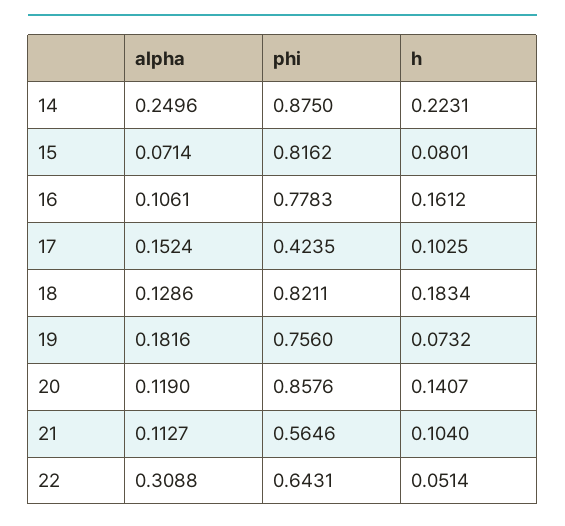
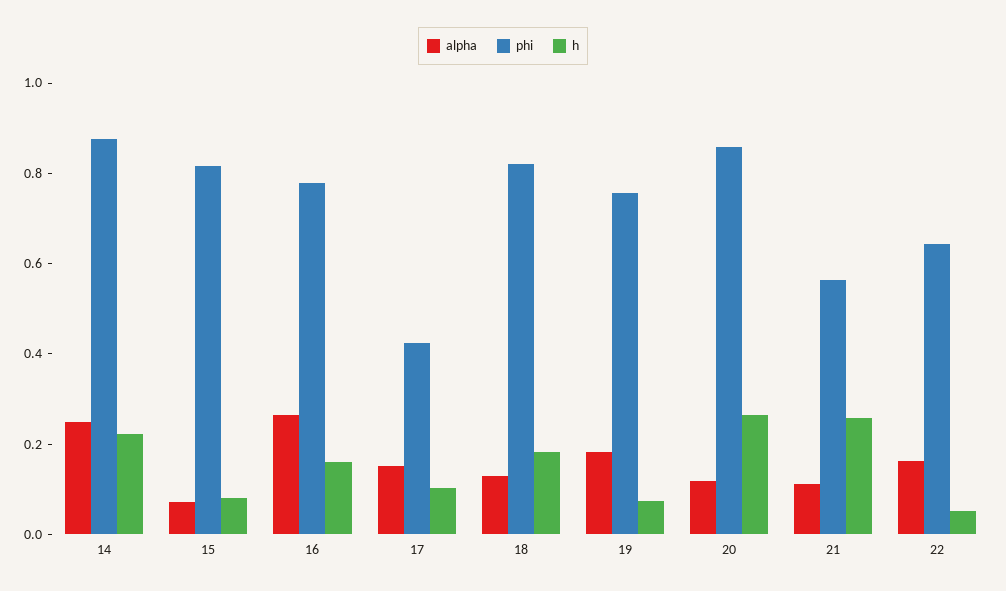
  {
    "alpha": {
      "14": 0.2496,
      "15": 0.0714,
-     "16": 0.1061,
+     "16": 0.25,
      "17": 0.1524,
      "18": 0.1286,
      "19": 0.1816,
      "20": 0.119,
      "21": 0.1127,
-     "22": 0.3088
+     "22": 0.15
    },
    "phi": {
      "14": 0.875,
      "15": 0.8162,
      "16": 0.7783,
      "17": 0.4235,
      "18": 0.8211,
      "19": 0.756,
      "20": 0.8576,
      "21": 0.5646,
      "22": 0.6431
    },
    "h": {
      "14": 0.2231,
      "15": 0.0801,
      "16": 0.1612,
      "17": 0.1025,
      "18": 0.1834,
      "19": 0.0732,
-     "20": 0.1407,
+     "20": 0.25,
-     "21": 0.104,
+     "21": 0.25,
      "22": 0.0514
    }
  }

